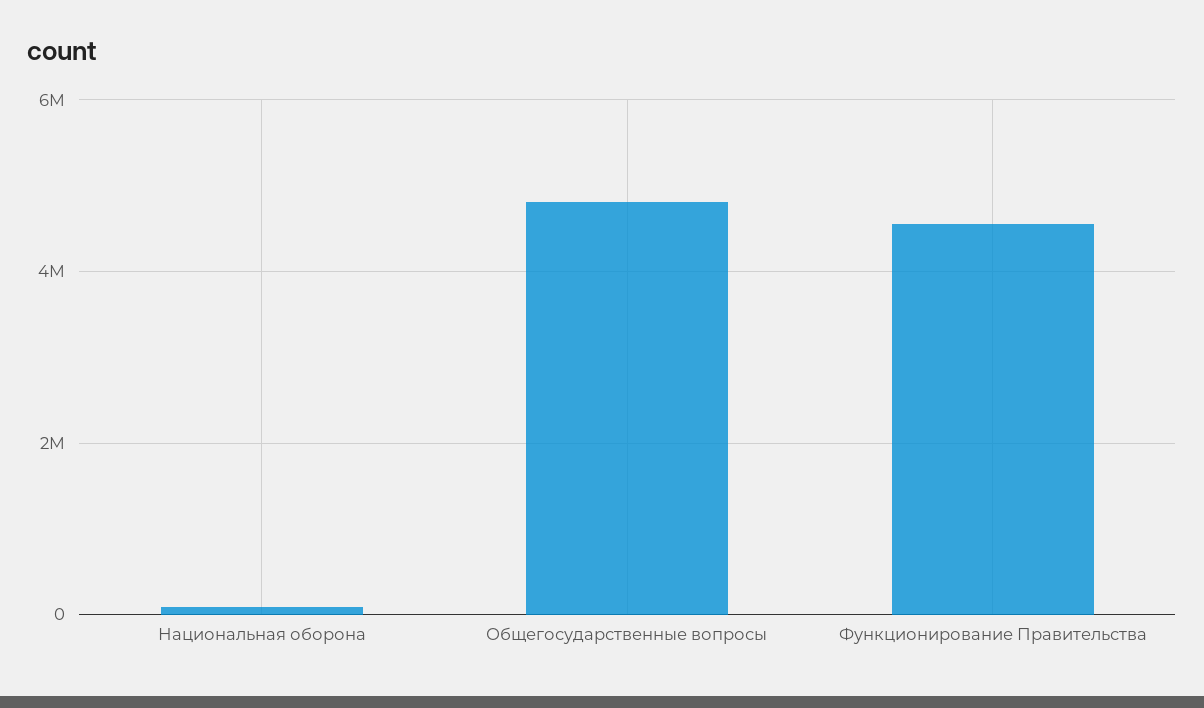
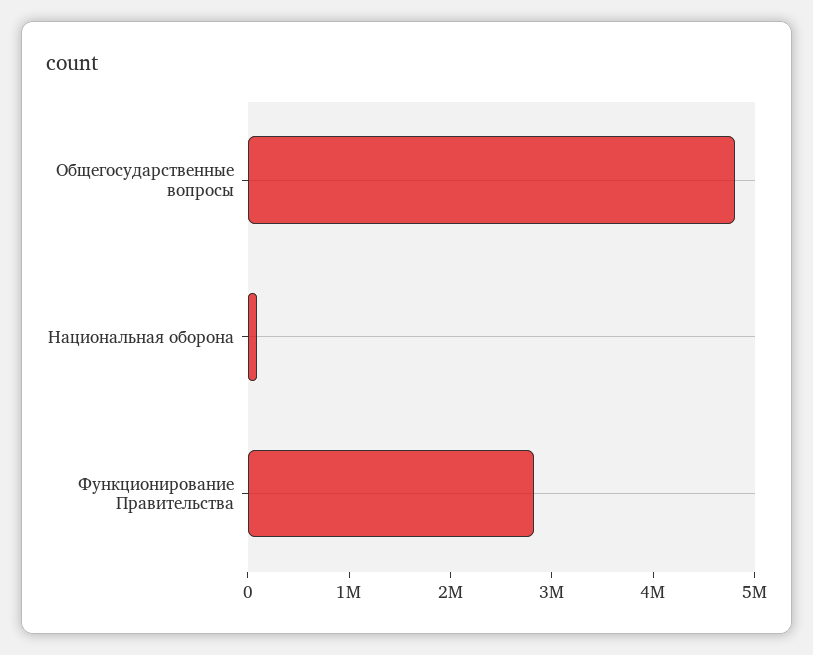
  {
    "Национальная оборона": 0,
    "Общегосударственные вопросы": 4800000,
-   "Функционирование Правительства": 4600000
+   "Функционирование Правительства": 2800000
  }

